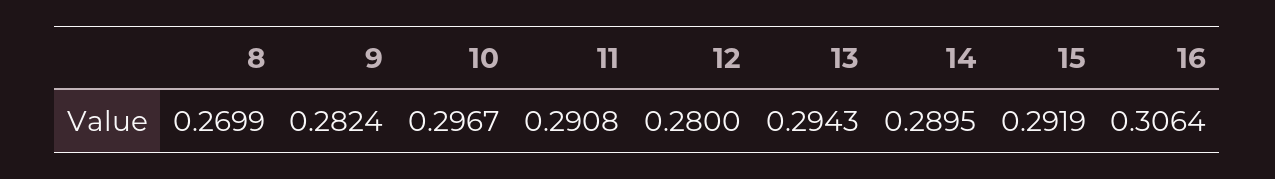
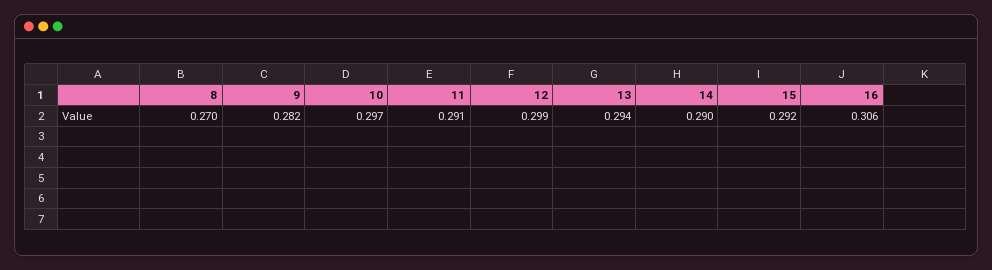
  {
    "8": 0.2699,
    "9": 0.2824,
    "10": 0.2967,
    "11": 0.2908,
-   "12": 0.28,
+   "12": 0.299,
    "13": 0.2943,
    "14": 0.2895,
    "15": 0.2919,
    "16": 0.3064
  }

